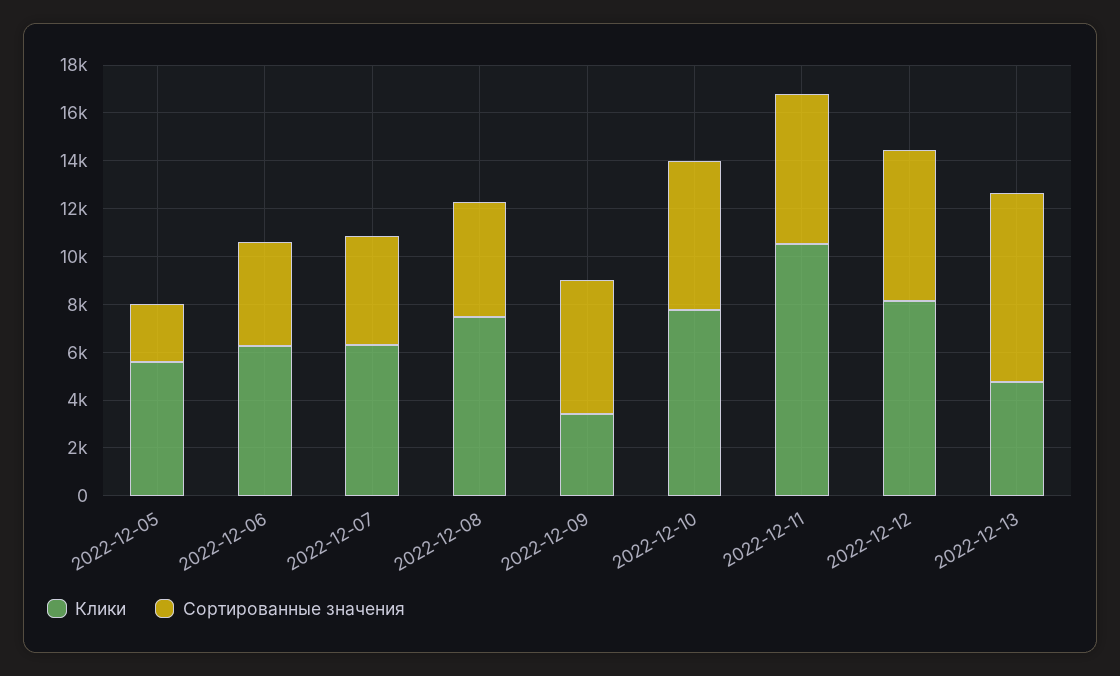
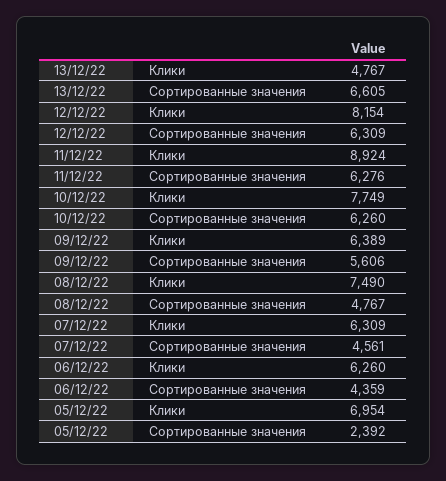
  {
    "Клики": {
-     "2022-12-05": 5500,
+     "2022-12-05": 6954,
      "2022-12-06": 6260,
      "2022-12-07": 6309,
      "2022-12-08": 7490,
-     "2022-12-09": 3500,
+     "2022-12-09": 6389,
      "2022-12-10": 7749,
-     "2022-12-11": 10500,
+     "2022-12-11": 8924,
      "2022-12-12": 8154,
      "2022-12-13": 4767
    },
    "Сортированные значения": {
      "2022-12-05": 2392,
      "2022-12-06": 4359,
      "2022-12-07": 4561,
      "2022-12-08": 4767,
      "2022-12-09": 5606,
      "2022-12-10": 6260,
      "2022-12-11": 6276,
      "2022-12-12": 6309,
-     "2022-12-13": 8000
+     "2022-12-13": 6605
    }
  }

